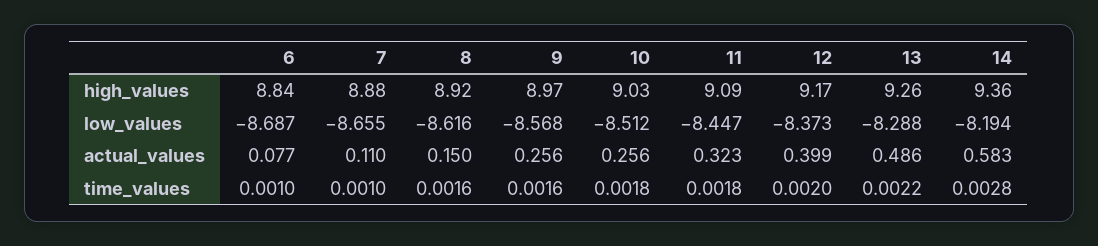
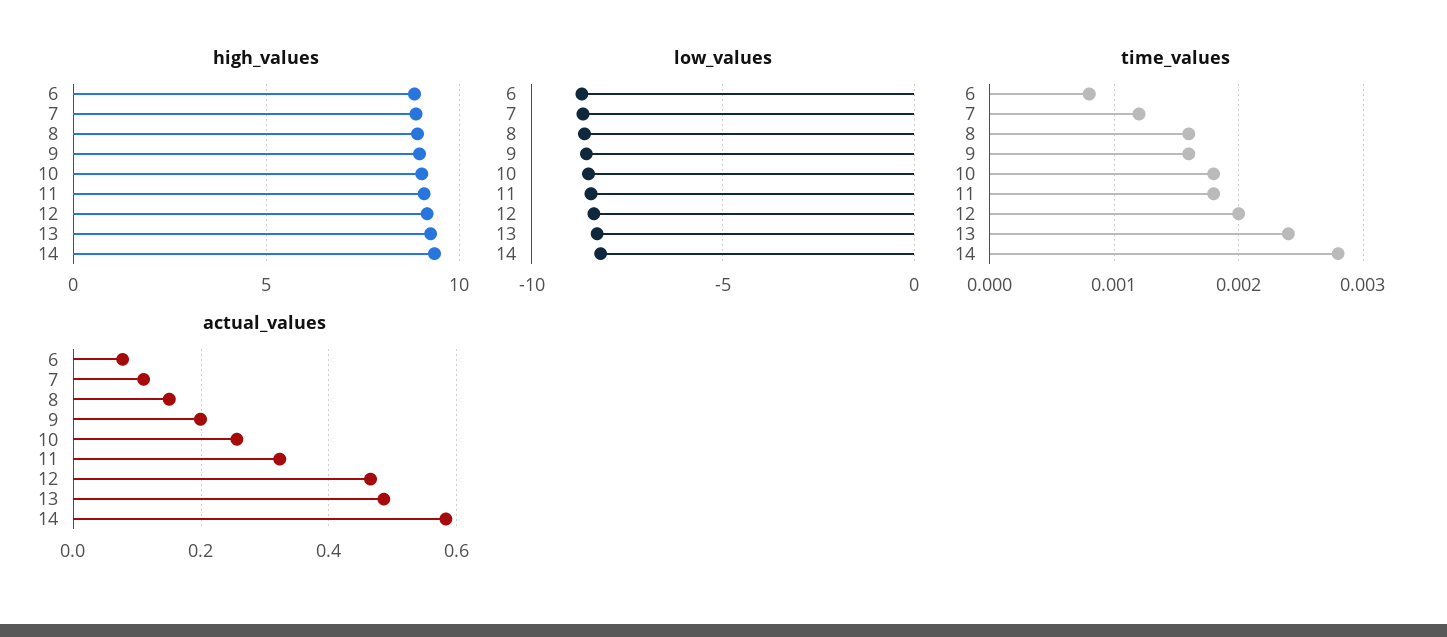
  {
    "high_values": {
      "6": 8.84,
      "7": 8.88,
      "8": 8.92,
      "9": 8.97,
      "10": 9.03,
      "11": 9.09,
      "12": 9.17,
      "13": 9.26,
      "14": 9.36
    },
    "low_values": {
      "6": -8.687,
      "7": -8.655,
      "8": -8.616,
      "9": -8.568,
      "10": -8.512,
      "11": -8.447,
      "12": -8.373,
      "13": -8.288,
      "14": -8.194
    },
    "actual_values": {
      "6": 0.077,
      "7": 0.11,
      "8": 0.15,
-     "9": 0.256,
+     "9": 0.2,
      "10": 0.256,
      "11": 0.323,
-     "12": 0.399,
+     "12": 0.46,
      "13": 0.486,
      "14": 0.583
    },
    "time_values": {
-     "6": 0.001,
+     "6": 0.0008,
-     "7": 0.001,
+     "7": 0.0012,
      "8": 0.0016,
      "9": 0.0016,
      "10": 0.0018,
      "11": 0.0018,
      "12": 0.002,
-     "13": 0.0022,
+     "13": 0.0024,
      "14": 0.0028
    }
  }

